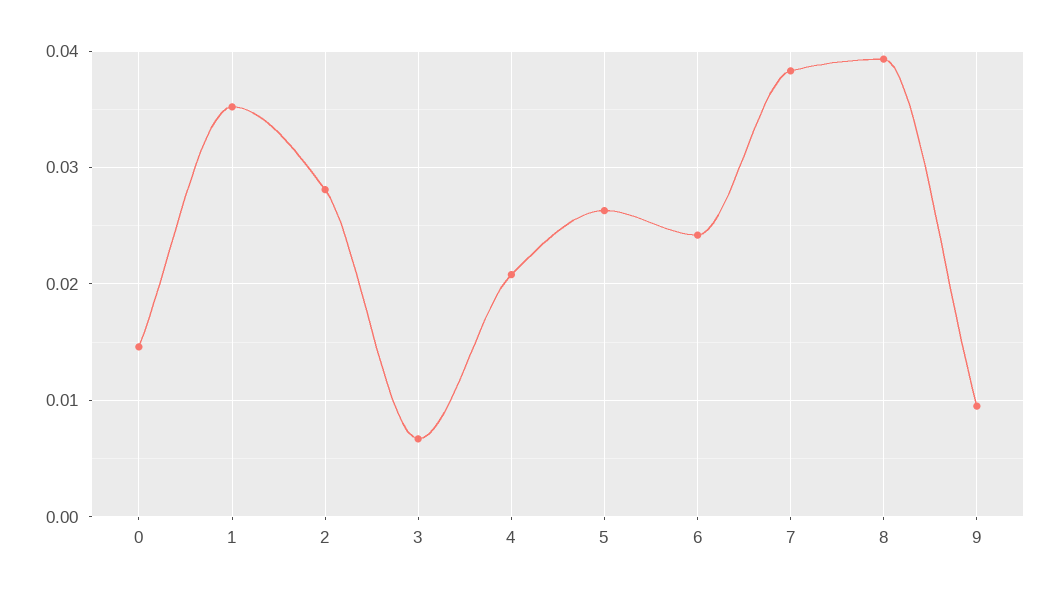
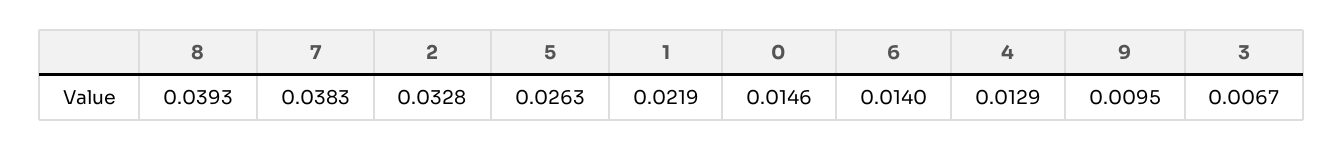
  {
    "0": 0.0146,
-   "1": 0.035,
+   "1": 0.0219,
-   "2": 0.028,
+   "2": 0.0328,
    "3": 0.0067,
-   "4": 0.021,
+   "4": 0.0129,
    "5": 0.0263,
-   "6": 0.024,
+   "6": 0.014,
    "7": 0.0383,
    "8": 0.0393,
    "9": 0.0095
  }

